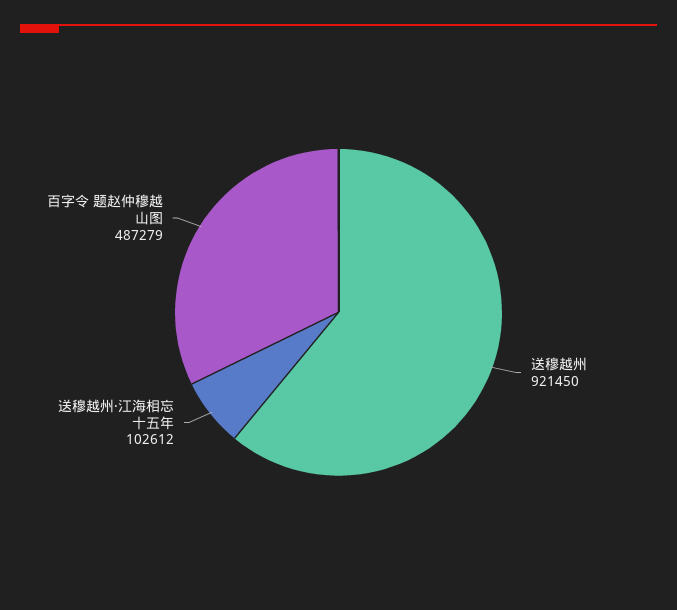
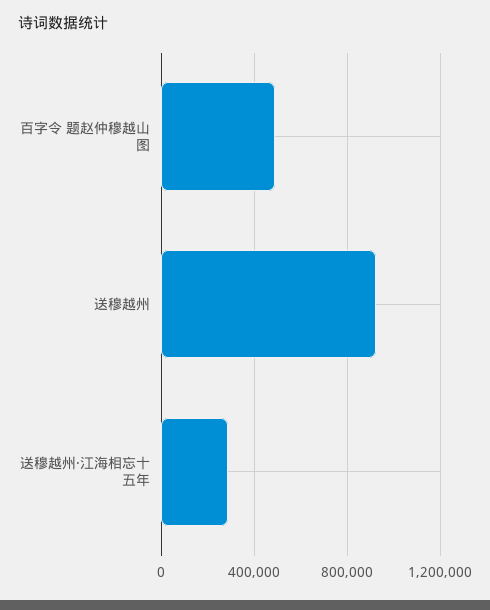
  {
    "送穆越州": 921450,
-   "送穆越州·江海相忘十五年": 102612,
+   "送穆越州·江海相忘十五年": 300000,
    "百字令 题赵仲穆越山图": 487279
  }

